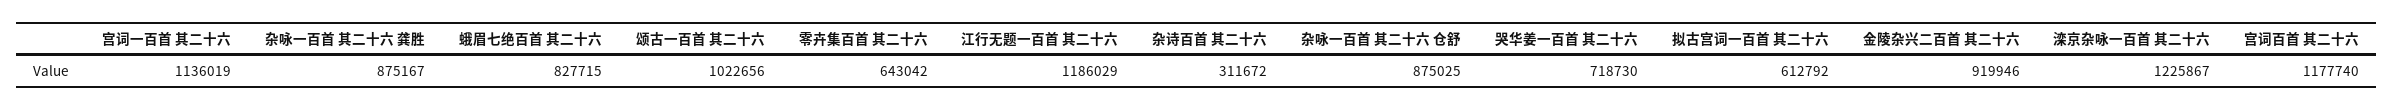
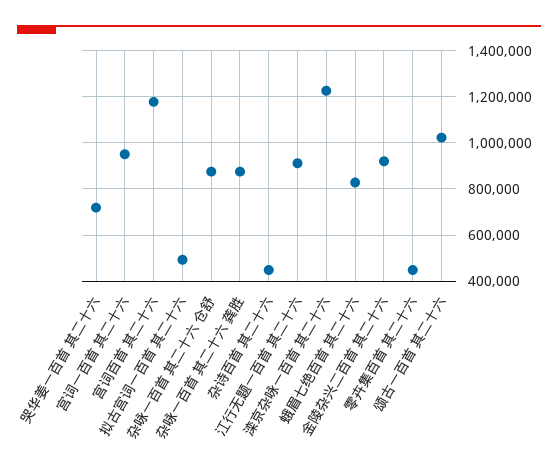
  {
-   "宫词一百首 其二十六": 1136019,
+   "宫词一百首 其二十六": 950000,
    "杂咏一百首 其二十六 龚胜": 875167,
    "蛾眉七绝百首 其二十六": 827715,
    "颂古一百首 其二十六": 1022656,
-   "零卉集百首 其二十六": 643042,
+   "零卉集百首 其二十六": 450000,
-   "江行无题一百首 其二十六": 1186029,
+   "江行无题一百首 其二十六": 900000,
-   "杂诗百首 其二十六": 311672,
+   "杂诗百首 其二十六": 450000,
    "杂咏一百首 其二十六 仓舒": 875025,
    "哭华姜一百首 其二十六": 718730,
-   "拟古宫词一百首 其二十六": 612792,
+   "拟古宫词一百首 其二十六": 500000,
    "金陵杂兴二百首 其二十六": 919946,
    "滦京杂咏一百首 其二十六": 1225867,
    "宫词百首 其二十六": 1177740
  }

